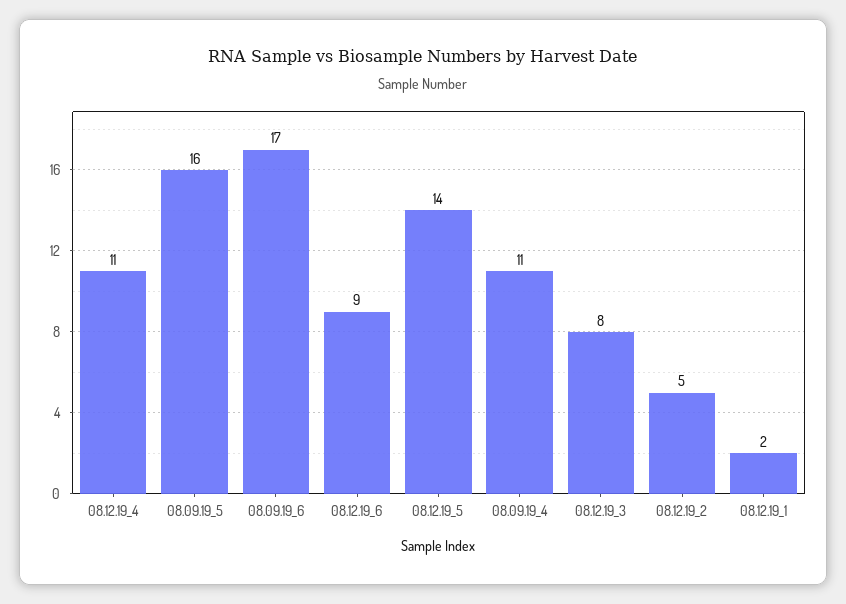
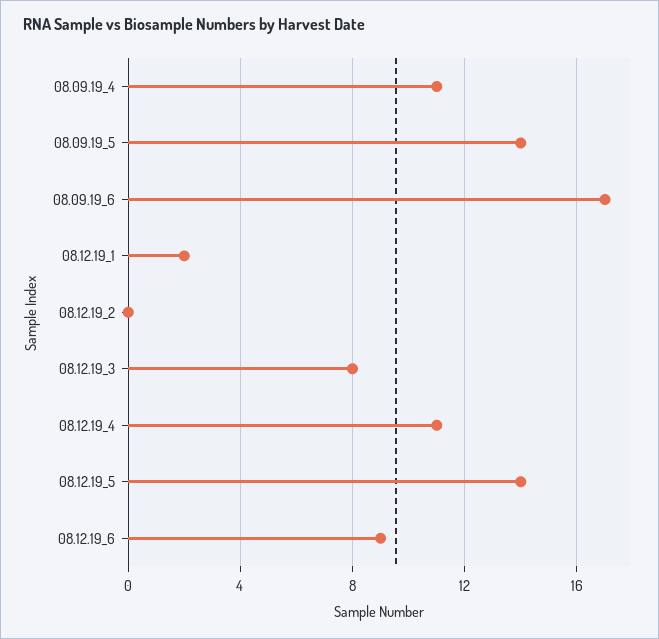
  {
    "08.12.19_4": 11,
-   "08.09.19_5": 16,
+   "08.09.19_5": 14,
    "08.09.19_6": 17,
    "08.12.19_6": 9,
    "08.12.19_5": 14,
    "08.09.19_4": 11,
    "08.12.19_3": 8,
-   "08.12.19_2": 5,
+   "08.12.19_2": 0,
    "08.12.19_1": 2
  }

